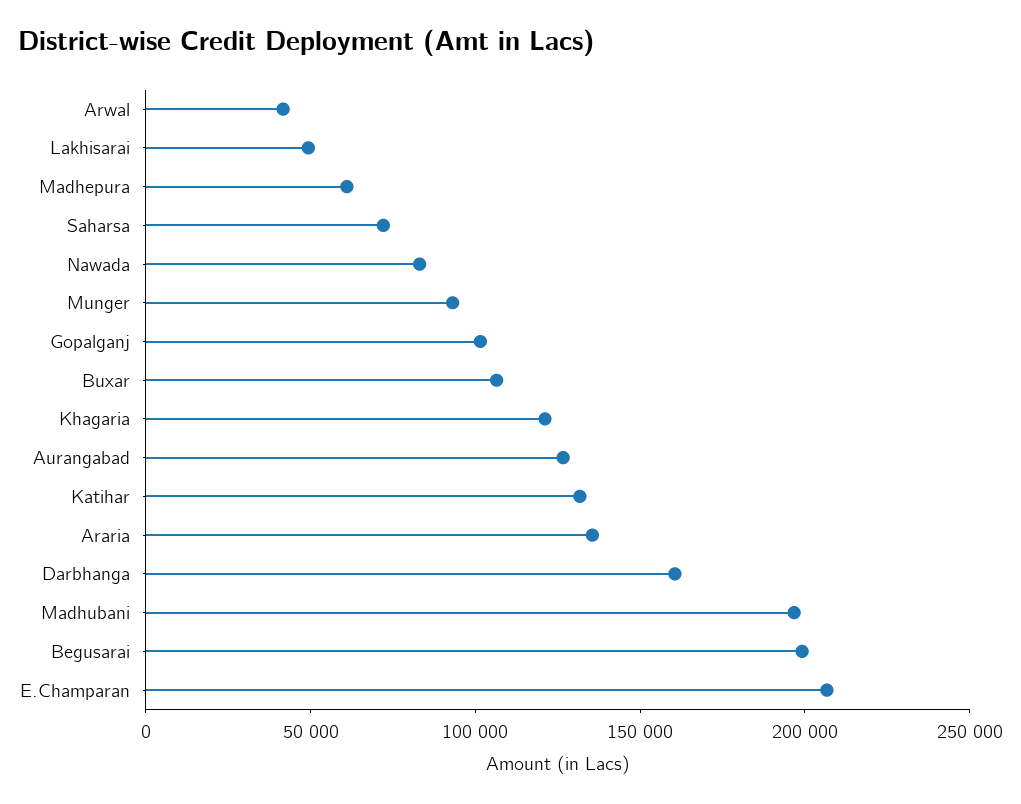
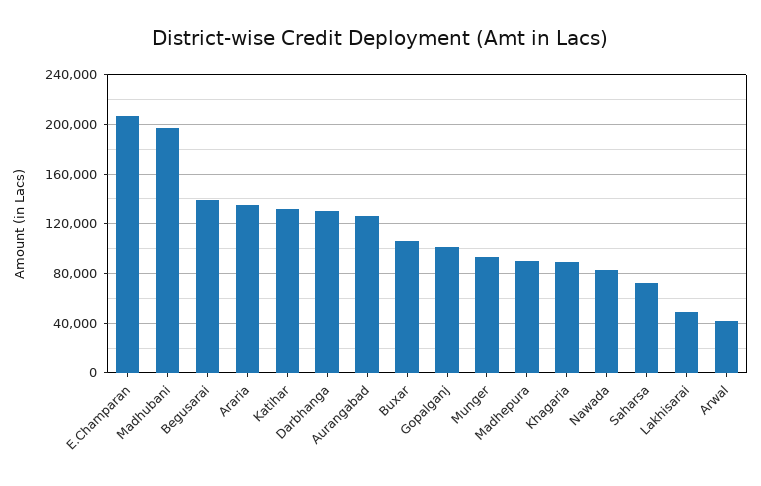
  {
    "Arwal": 40000,
    "Lakhisarai": 50000,
-   "Madhepura": 60000,
+   "Madhepura": 90000,
    "Saharsa": 70000,
    "Nawada": 85000,
    "Munger": 95000,
    "Gopalganj": 100000,
    "Buxar": 105000,
-   "Khagaria": 120000,
+   "Khagaria": 90000,
    "Aurangabad": 125000,
    "Katihar": 130000,
    "Araria": 135000,
-   "Darbhanga": 160000,
+   "Darbhanga": 130000,
    "Madhubani": 195000,
-   "Begusarai": 200000,
+   "Begusarai": 140000,
    "E.Champaran": 205000
  }

